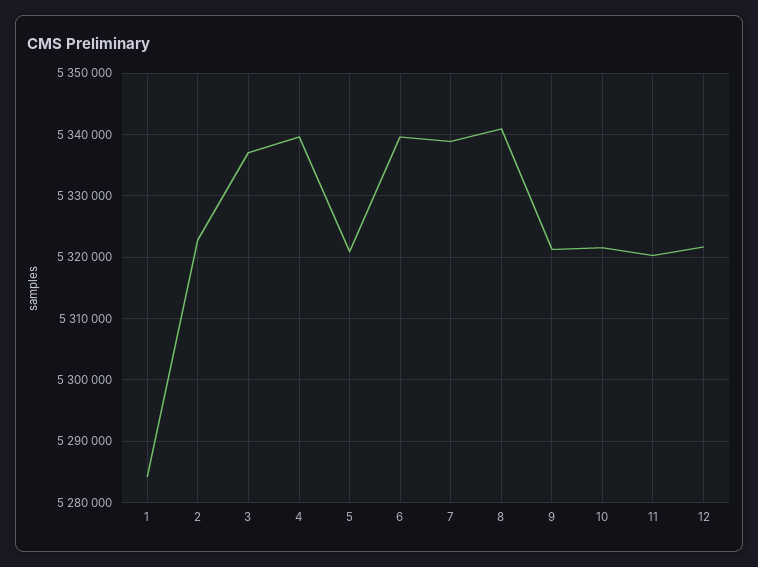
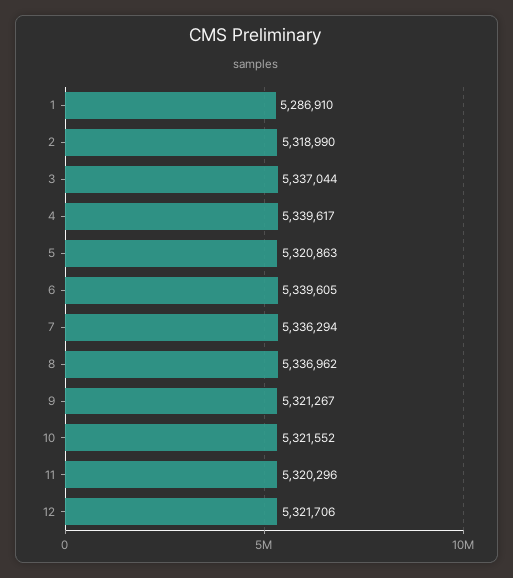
  {
-   "1": 5284000,
+   "1": 5286910,
-   "2": 5323000,
+   "2": 5318990,
    "3": 5337044,
    "4": 5339617,
    "5": 5320863,
    "6": 5339605,
-   "7": 5339000,
+   "7": 5336294,
-   "8": 5341000,
+   "8": 5336962,
    "9": 5321267,
    "10": 5321552,
    "11": 5320296,
    "12": 5321706
  }

